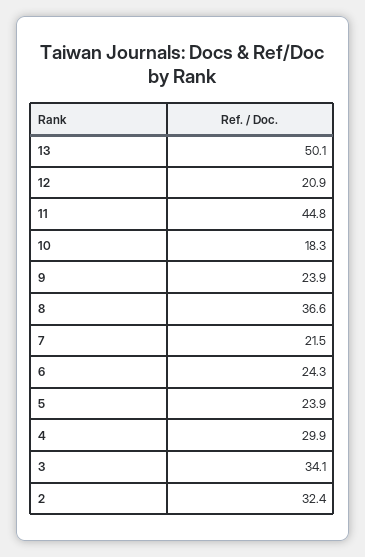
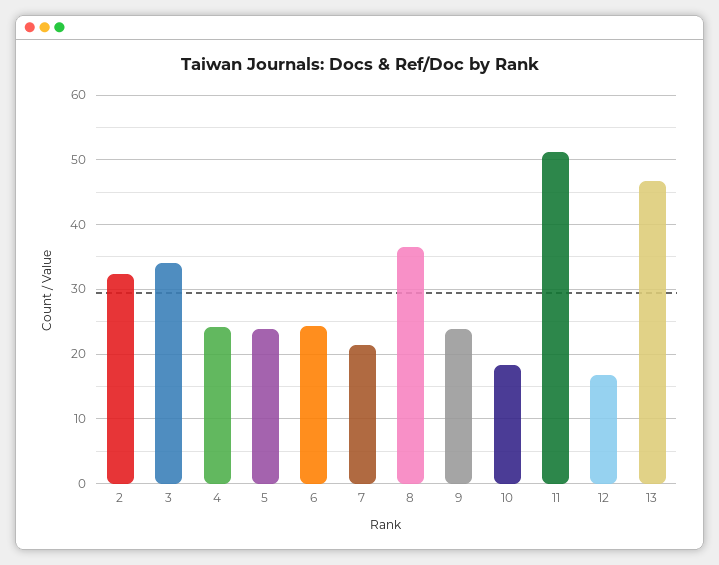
  {
-   "13": 50.1,
+   "13": 47,
-   "12": 20.9,
+   "12": 17,
-   "11": 44.8,
+   "11": 51,
    "10": 18.3,
    "9": 23.9,
    "8": 36.6,
    "7": 21.5,
    "6": 24.3,
    "5": 23.9,
-   "4": 29.9,
+   "4": 24,
    "3": 34.1,
    "2": 32.4
  }

